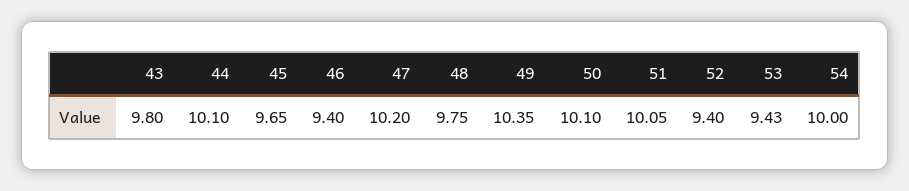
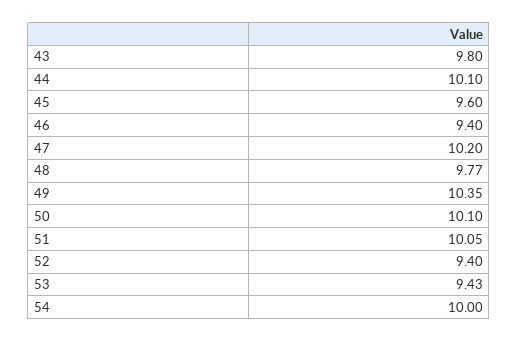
  {
    "43": 9.8,
    "44": 10.1,
-   "45": 9.65,
+   "45": 9.6,
    "46": 9.4,
    "47": 10.2,
-   "48": 9.75,
+   "48": 9.77,
    "49": 10.35,
    "50": 10.1,
    "51": 10.05,
    "52": 9.4,
    "53": 9.43,
    "54": 10
  }

